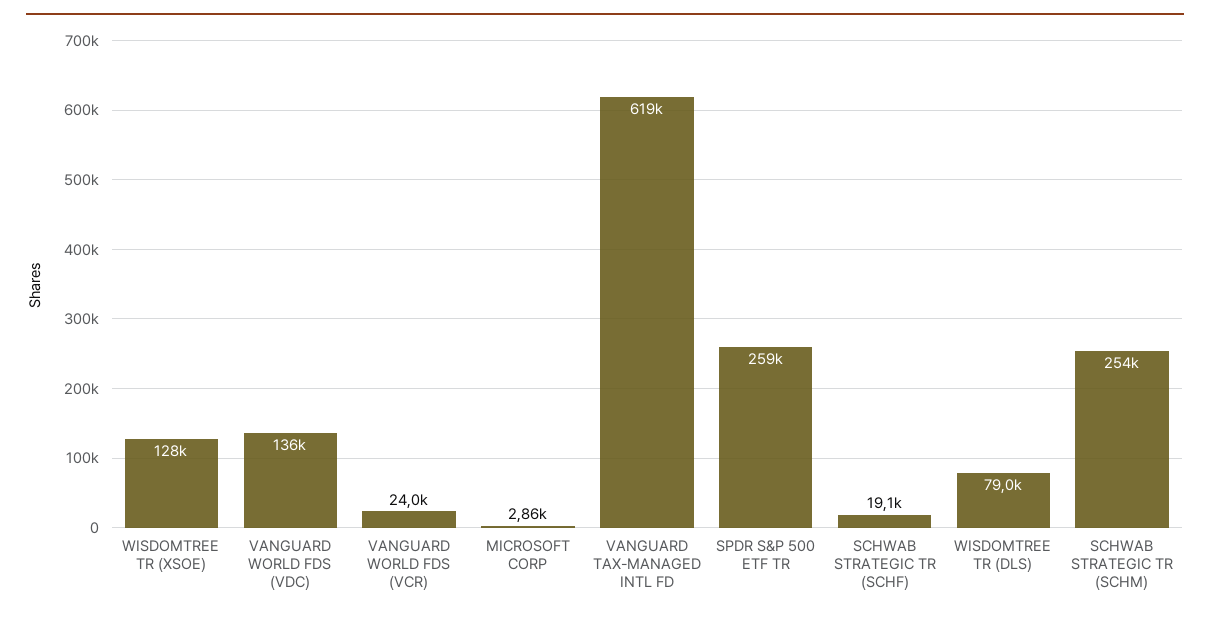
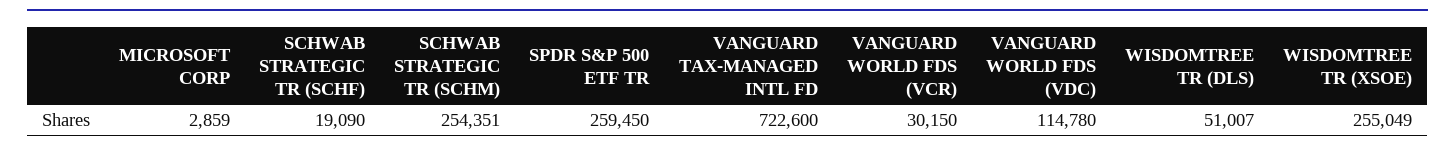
  {
-   "WISDOMTREE TR (XSOE)": 128000,
+   "WISDOMTREE TR (XSOE)": 255049,
-   "VANGUARD WORLD FDS (VDC)": 136000,
+   "VANGUARD WORLD FDS (VDC)": 114780,
-   "VANGUARD WORLD FDS (VCR)": 24000,
+   "VANGUARD WORLD FDS (VCR)": 30150,
    "MICROSOFT CORP": 2859,
-   "VANGUARD TAX-MANAGED INTL FD": 619000,
+   "VANGUARD TAX-MANAGED INTL FD": 722600,
    "SPDR S&P 500 ETF TR": 259450,
    "SCHWAB STRATEGIC TR (SCHF)": 19090,
-   "WISDOMTREE TR (DLS)": 79000,
+   "WISDOMTREE TR (DLS)": 51007,
    "SCHWAB STRATEGIC TR (SCHM)": 254351
  }

